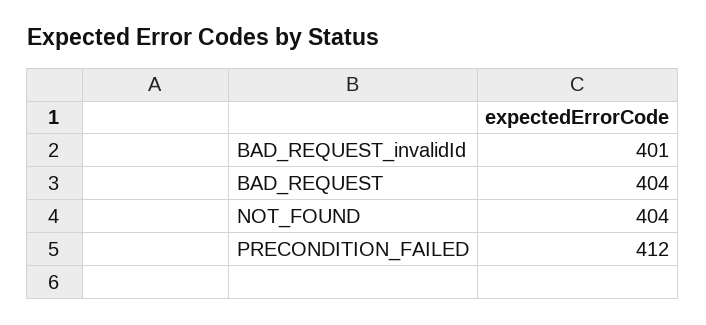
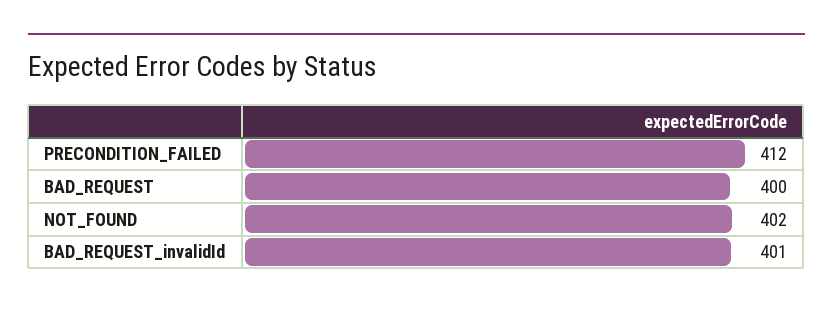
  {
    "BAD_REQUEST_invalidId": 401,
-   "BAD_REQUEST": 404,
+   "BAD_REQUEST": 400,
-   "NOT_FOUND": 404,
+   "NOT_FOUND": 402,
    "PRECONDITION_FAILED": 412
  }

